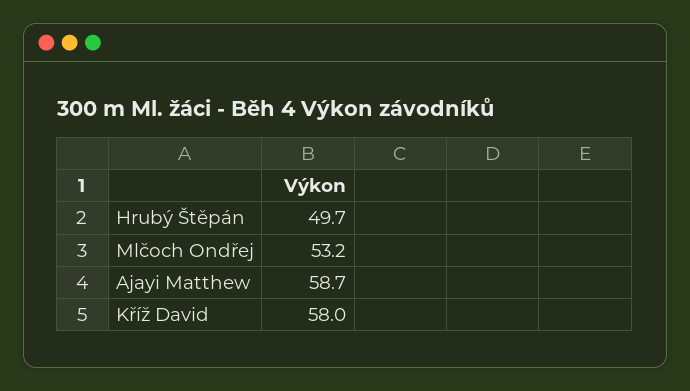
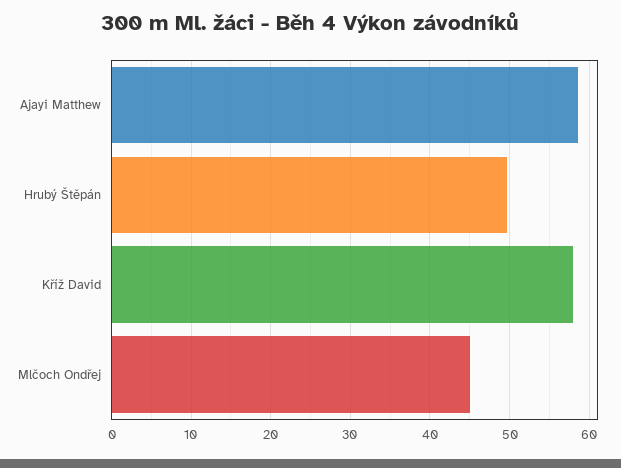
  {
    "Hrubý Štěpán": 49.7,
-   "Mlčoch Ondřej": 53.2,
+   "Mlčoch Ondřej": 45,
    "Ajayi Matthew": 58.7,
    "Kříž David": 58
  }

